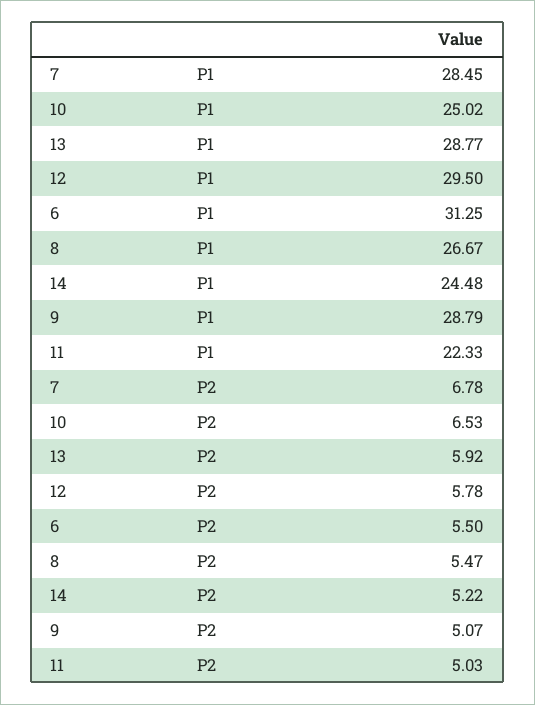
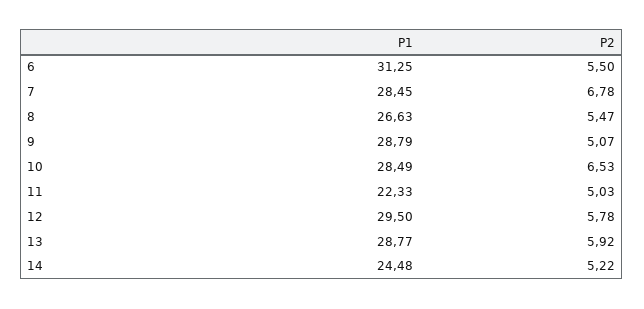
  {
    "7": {
      "P1": 28.45,
      "P2": 6.78
    },
    "10": {
-     "P1": 25.02,
+     "P1": 28.49,
      "P2": 6.53
    },
    "13": {
      "P1": 28.77,
      "P2": 5.92
    },
    "12": {
      "P1": 29.5,
      "P2": 5.78
    },
    "6": {
      "P1": 31.25,
      "P2": 5.5
    },
    "8": {
-     "P1": 26.67,
+     "P1": 26.63,
      "P2": 5.47
    },
    "14": {
      "P1": 24.48,
      "P2": 5.22
    },
    "9": {
      "P1": 28.79,
      "P2": 5.07
    },
    "11": {
      "P1": 22.33,
      "P2": 5.03
    }
  }

